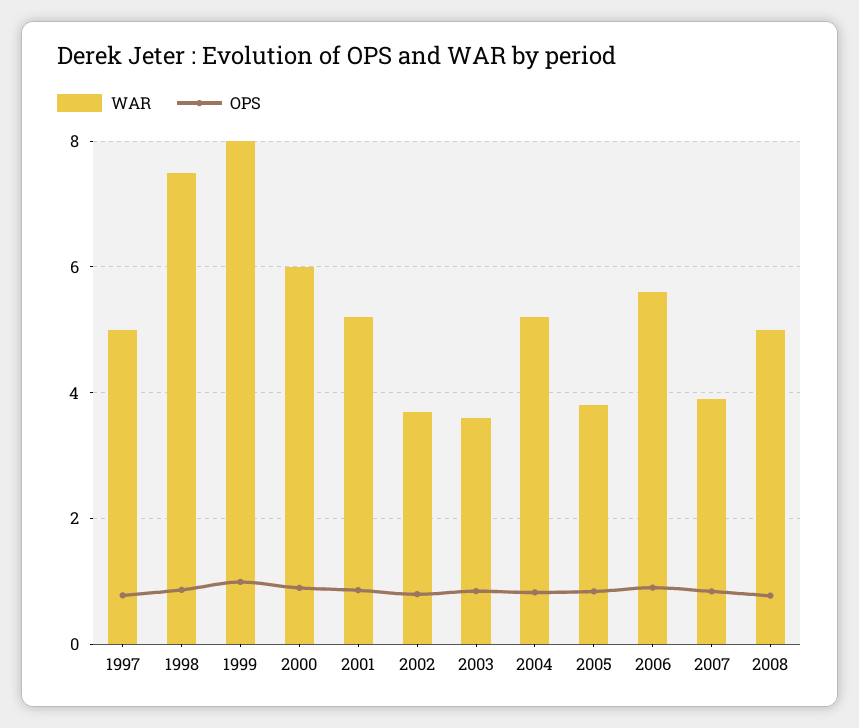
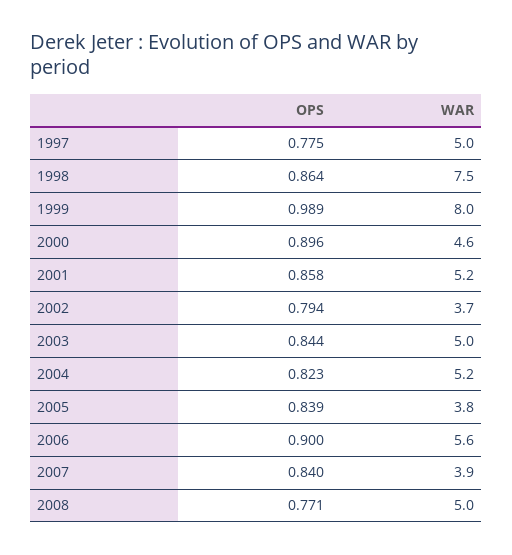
  {
    "WAR": {
      "1997": 5,
      "1998": 7.5,
      "1999": 8,
-     "2000": 6,
+     "2000": 4.6,
      "2001": 5.2,
      "2002": 3.7,
-     "2003": 3.6,
+     "2003": 5,
      "2004": 5.2,
      "2005": 3.8,
      "2006": 5.6,
      "2007": 3.9,
      "2008": 5
    },
    "OPS": {
      "1997": 0.775,
      "1998": 0.864,
      "1999": 0.989,
      "2000": 0.896,
      "2001": 0.858,
      "2002": 0.794,
      "2003": 0.844,
      "2004": 0.823,
      "2005": 0.839,
      "2006": 0.9,
      "2007": 0.84,
      "2008": 0.771
    }
  }

